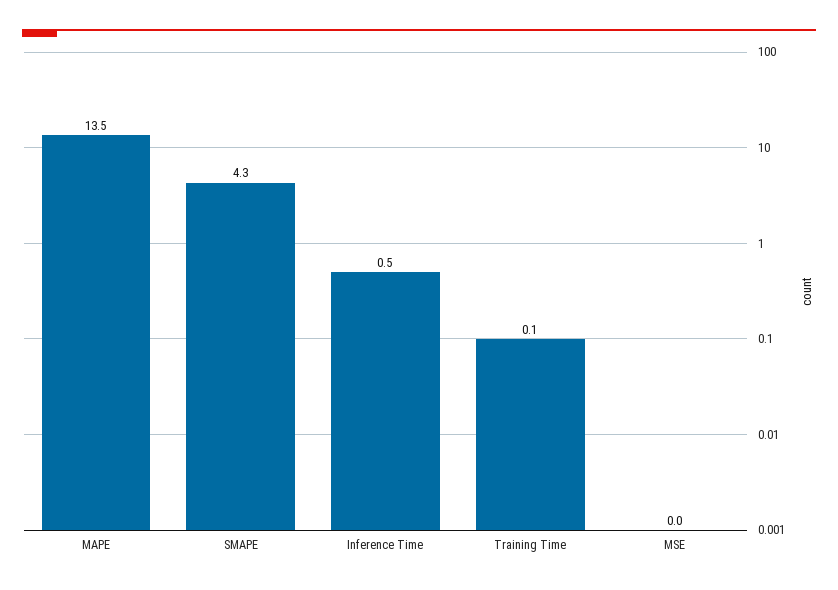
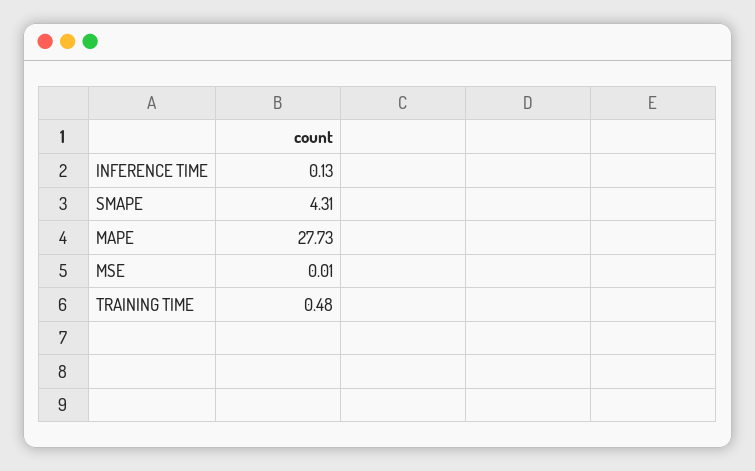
  {
-   "MAPE": 13.5,
+   "MAPE": 27.73,
    "SMAPE": 4.31,
-   "Inference Time": 0.5,
+   "Inference Time": 0.13,
-   "Training Time": 0.1,
+   "Training Time": 0.48,
    "MSE": 0.01
  }

